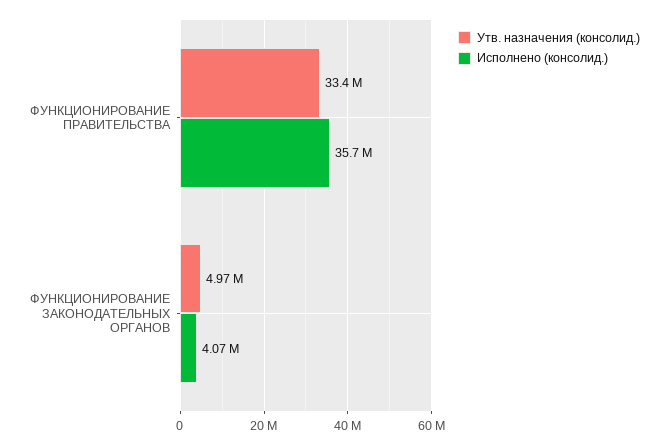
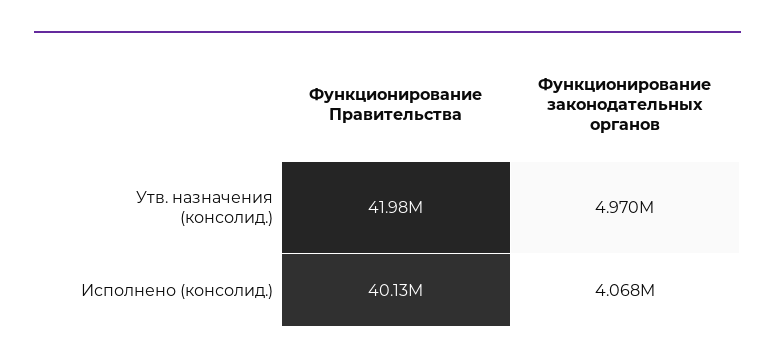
  {
    "Утв. назначения (консолид.)": {
-     "ФУНКЦИОНИРОВАНИЕ ПРАВИТЕЛЬСТВА": 33400000,
+     "ФУНКЦИОНИРОВАНИЕ ПРАВИТЕЛЬСТВА": 41980000,
      "ФУНКЦИОНИРОВАНИЕ ЗАКОНОДАТЕЛЬНЫХ ОРГАНОВ": 4970000
    },
    "Исполнено (консолид.)": {
-     "ФУНКЦИОНИРОВАНИЕ ПРАВИТЕЛЬСТВА": 35700000,
+     "ФУНКЦИОНИРОВАНИЕ ПРАВИТЕЛЬСТВА": 40130000,
      "ФУНКЦИОНИРОВАНИЕ ЗАКОНОДАТЕЛЬНЫХ ОРГАНОВ": 4068000
    }
  }

